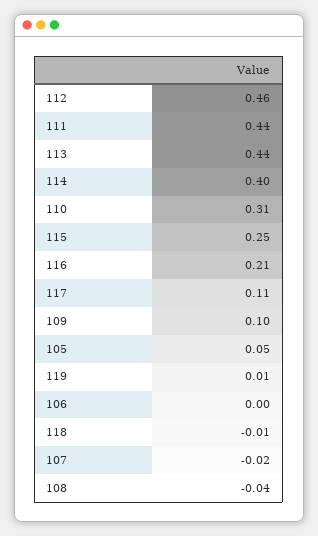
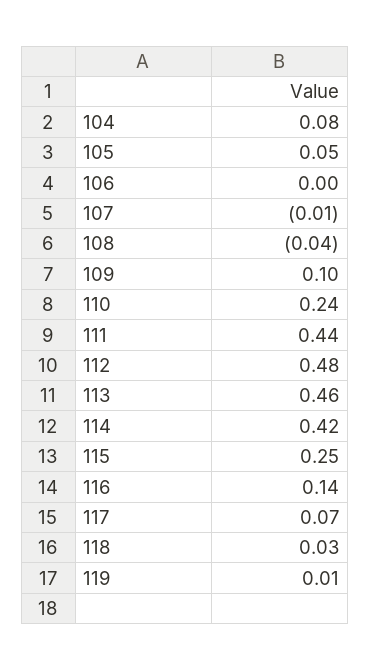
  {
-   "112": 0.46,
+   "112": 0.48,
    "111": 0.44,
-   "113": 0.44,
+   "113": 0.46,
-   "114": 0.4,
+   "114": 0.42,
-   "110": 0.31,
+   "110": 0.24,
    "115": 0.25,
-   "116": 0.21,
+   "116": 0.14,
-   "117": 0.11,
+   "117": 0.07,
    "109": 0.1,
    "105": 0.05,
    "119": 0.01,
    "106": 0,
-   "118": -0.01,
+   "118": 0.03,
-   "107": -0.02,
+   "107": -0.01,
-   "108": -0.04
+   "108": -0.04,
+   "104": 0.08
  }

